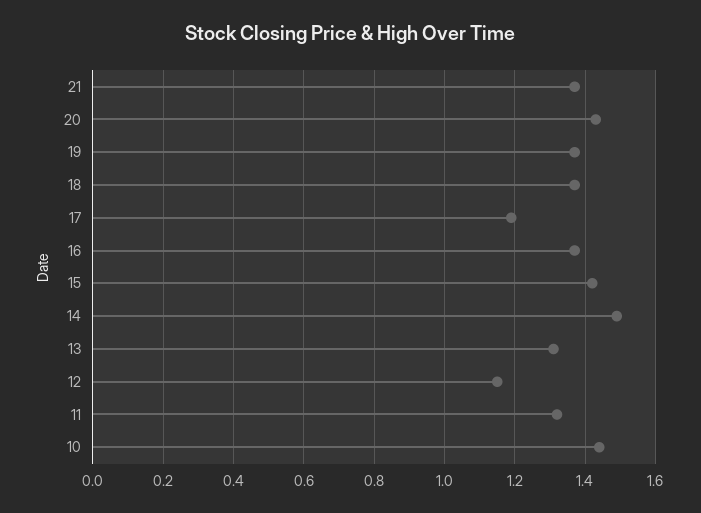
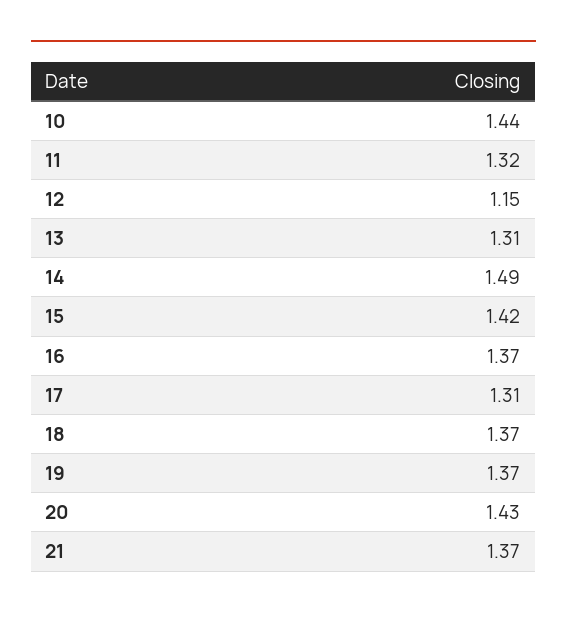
  {
    "21": 1.37,
    "20": 1.43,
    "19": 1.37,
    "18": 1.37,
-   "17": 1.2,
+   "17": 1.31,
    "16": 1.37,
    "15": 1.42,
    "14": 1.49,
    "13": 1.31,
    "12": 1.15,
    "11": 1.32,
    "10": 1.44
  }

